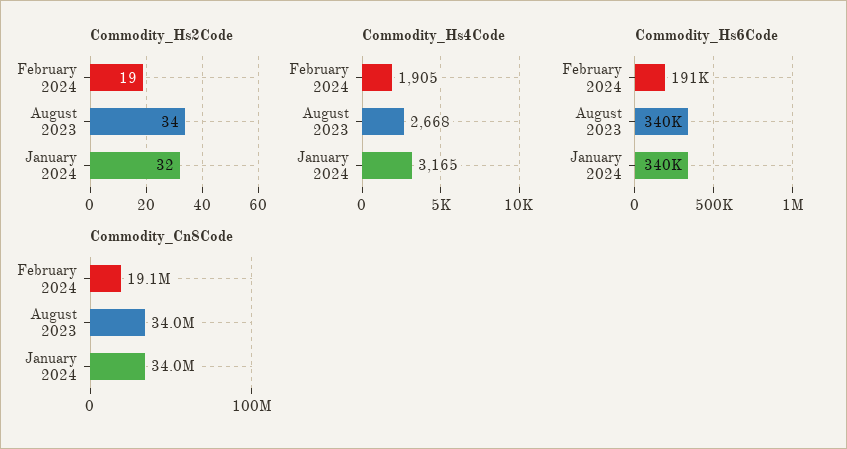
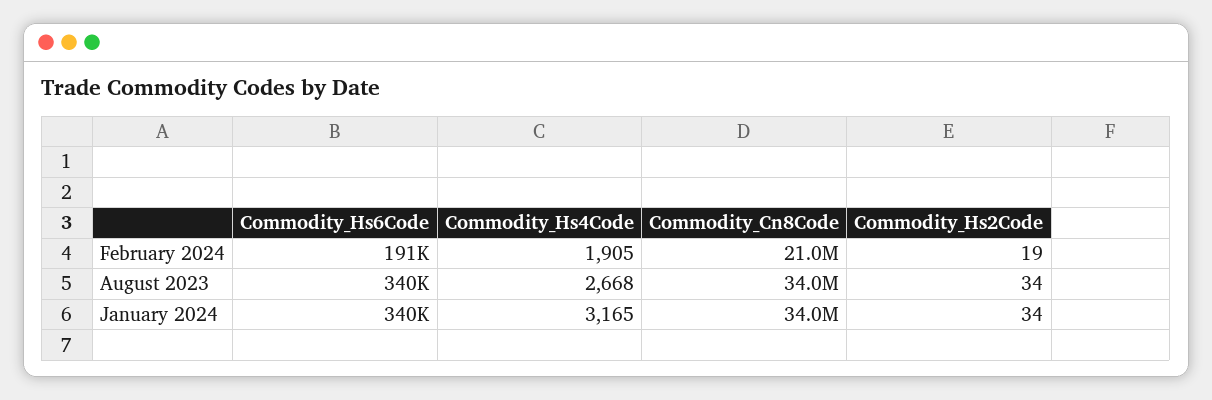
  {
    "Commodity_Hs2Code": {
      "February 2024": 19,
      "August 2023": 34,
-     "January 2024": 32
+     "January 2024": 34
    },
    "Commodity_Hs4Code": {
      "February 2024": 1905,
      "August 2023": 2668,
      "January 2024": 3165
    },
    "Commodity_Hs6Code": {
      "February 2024": 191000,
      "August 2023": 340000,
      "January 2024": 340000
    },
    "Commodity_Cn8Code": {
-     "February 2024": 19100000,
+     "February 2024": 21000000,
      "August 2023": 34000000,
      "January 2024": 34000000
    }
  }

